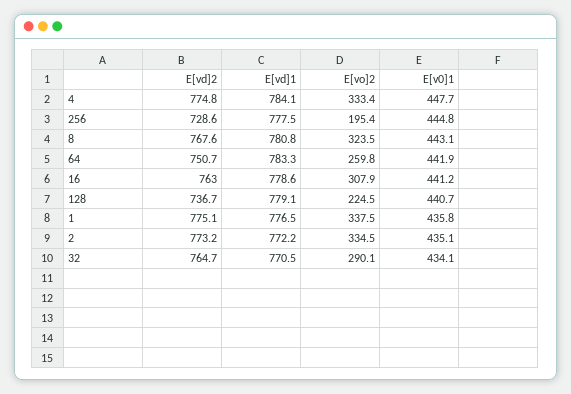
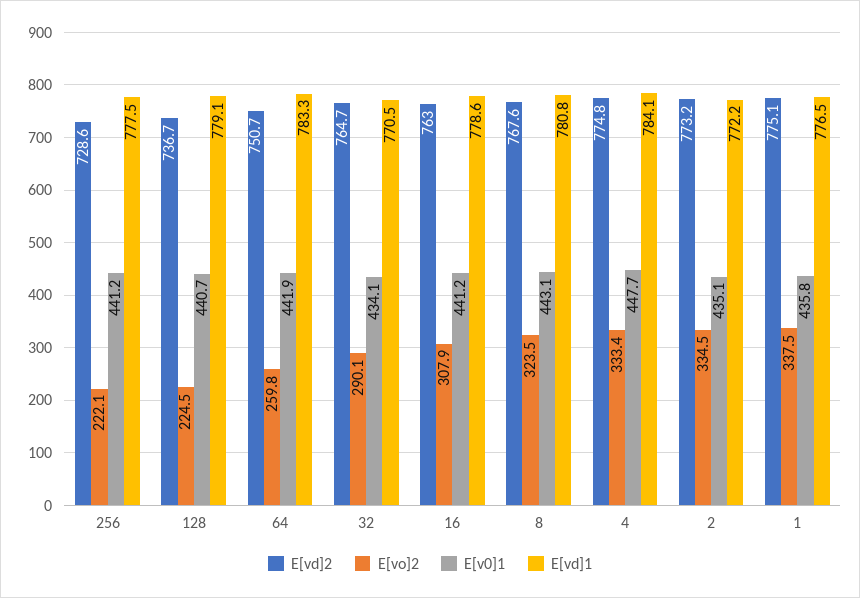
  {
    "E[vd]2": {
      "4": 774.8,
      "256": 728.6,
      "8": 767.6,
      "64": 750.7,
      "16": 763,
      "128": 736.7,
      "1": 775.1,
      "2": 773.2,
      "32": 764.7
    },
    "E[vd]1": {
      "4": 784.1,
      "256": 777.5,
      "8": 780.8,
      "64": 783.3,
      "16": 778.6,
      "128": 779.1,
      "1": 776.5,
      "2": 772.2,
      "32": 770.5
    },
    "E[vo]2": {
      "4": 333.4,
-     "256": 195.4,
+     "256": 222.1,
      "8": 323.5,
      "64": 259.8,
      "16": 307.9,
      "128": 224.5,
      "1": 337.5,
      "2": 334.5,
      "32": 290.1
    },
    "E[v0]1": {
      "4": 447.7,
-     "256": 444.8,
+     "256": 441.2,
      "8": 443.1,
      "64": 441.9,
      "16": 441.2,
      "128": 440.7,
      "1": 435.8,
      "2": 435.1,
      "32": 434.1
    }
  }

